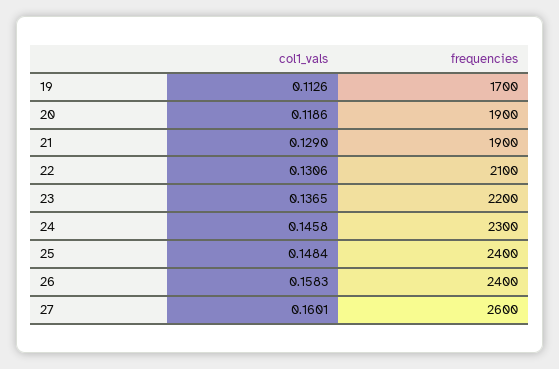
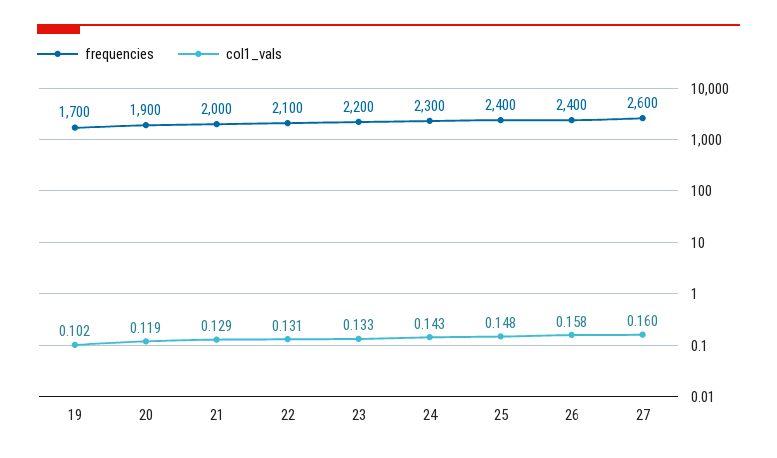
  {
    "col1_vals": {
-     "19": 0.1126,
+     "19": 0.102,
      "20": 0.1186,
      "21": 0.129,
      "22": 0.1306,
-     "23": 0.1365,
+     "23": 0.133,
-     "24": 0.1458,
+     "24": 0.143,
      "25": 0.1484,
      "26": 0.1583,
      "27": 0.1601
    },
    "frequencies": {
      "19": 1700,
      "20": 1900,
-     "21": 1900,
+     "21": 2000,
      "22": 2100,
      "23": 2200,
      "24": 2300,
      "25": 2400,
      "26": 2400,
      "27": 2600
    }
  }

